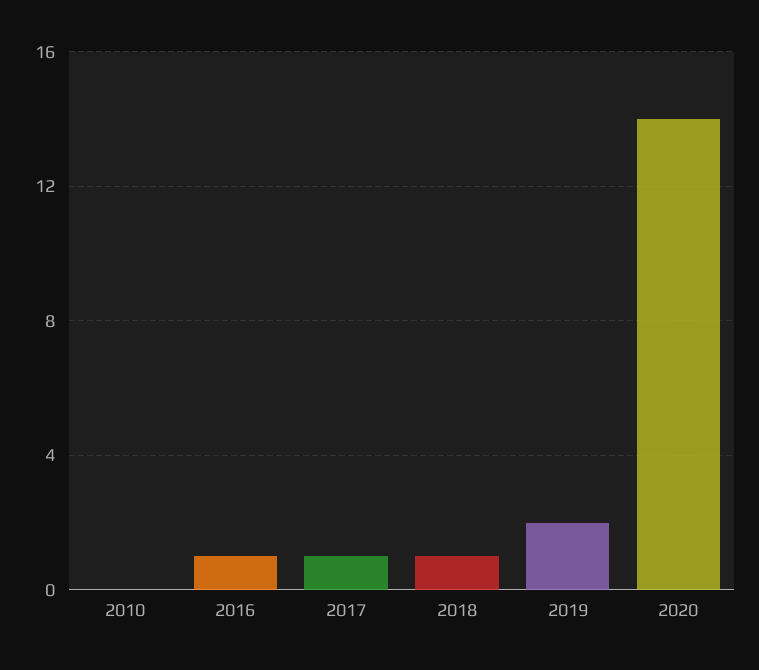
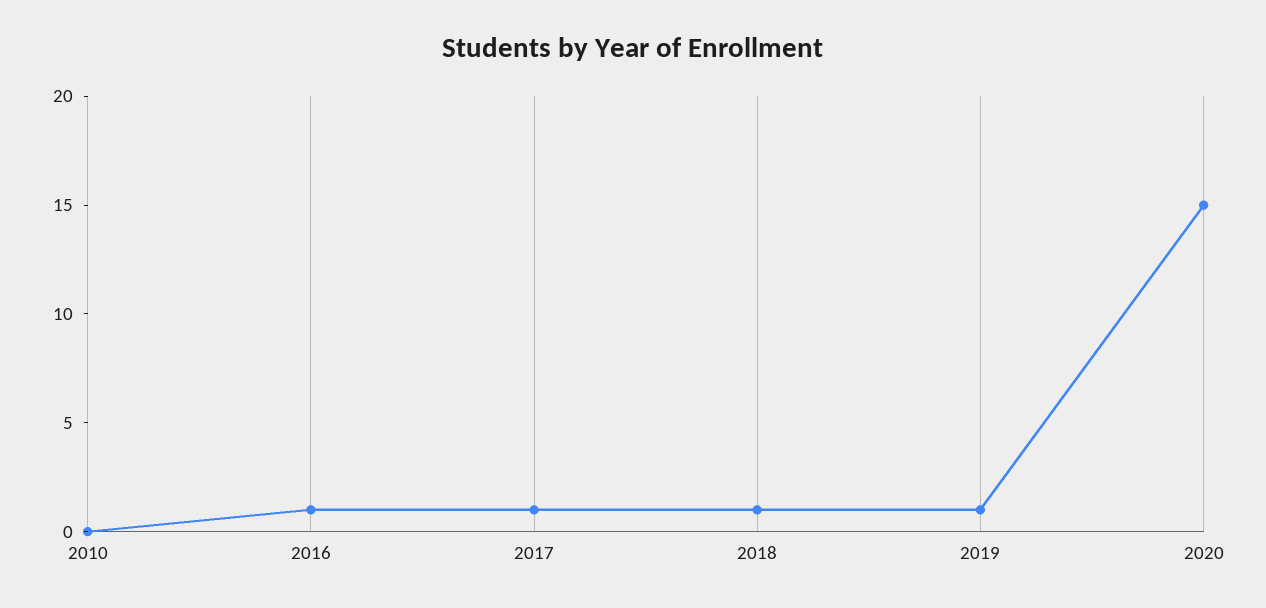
  {
    "2010": 0,
    "2016": 1,
    "2017": 1,
    "2018": 1,
-   "2019": 2,
+   "2019": 1,
-   "2020": 14
+   "2020": 15
  }

